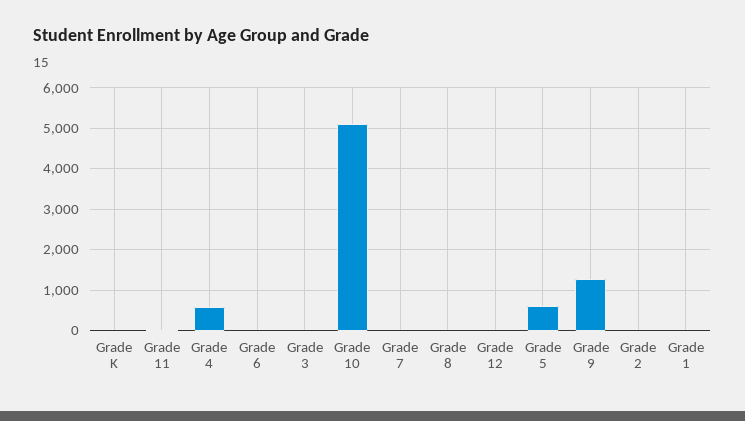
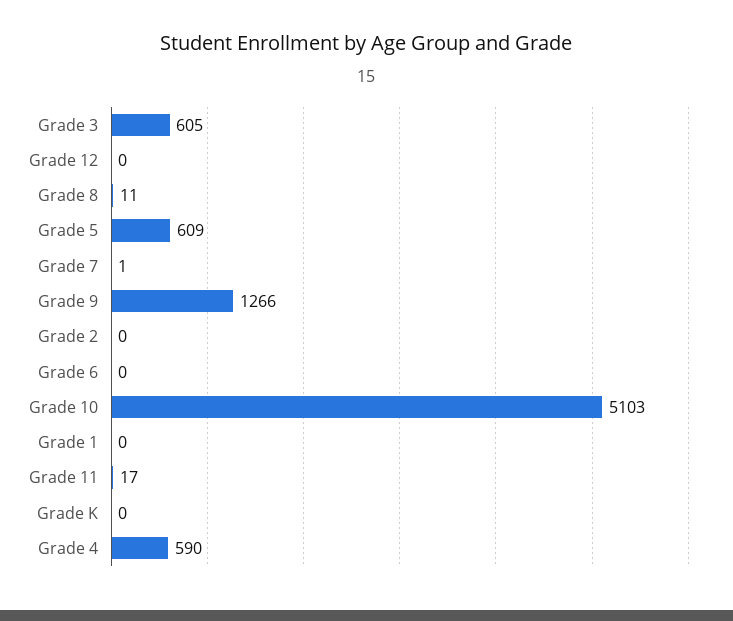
  {
    "Grade K": 0,
    "Grade 11": 17,
    "Grade 4": 590,
    "Grade 6": 0,
-   "Grade 3": 0,
+   "Grade 3": 605,
    "Grade 10": 5103,
    "Grade 7": 1,
    "Grade 8": 11,
    "Grade 12": 0,
    "Grade 5": 609,
    "Grade 9": 1266,
    "Grade 2": 0,
    "Grade 1": 0
  }

